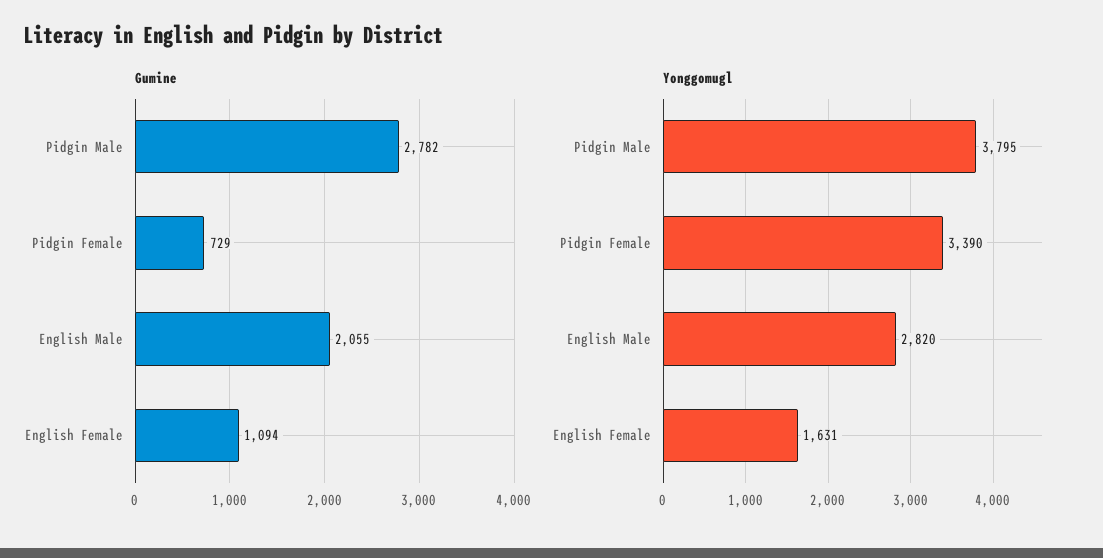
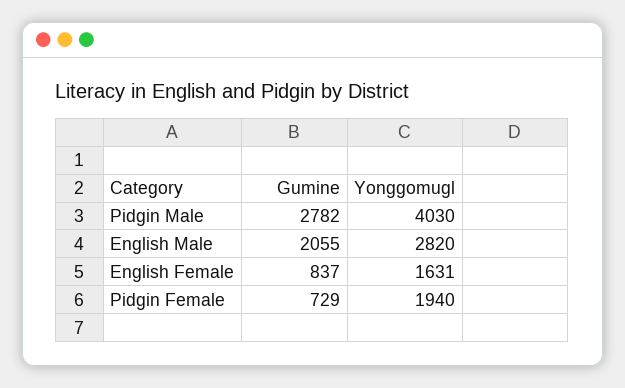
  {
    "Gumine": {
      "Pidgin Male": 2782,
      "Pidgin Female": 729,
      "English Male": 2055,
-     "English Female": 1094
+     "English Female": 837
    },
    "Yonggomugl": {
-     "Pidgin Male": 3795,
+     "Pidgin Male": 4030,
-     "Pidgin Female": 3390,
+     "Pidgin Female": 1940,
      "English Male": 2820,
      "English Female": 1631
    }
  }

